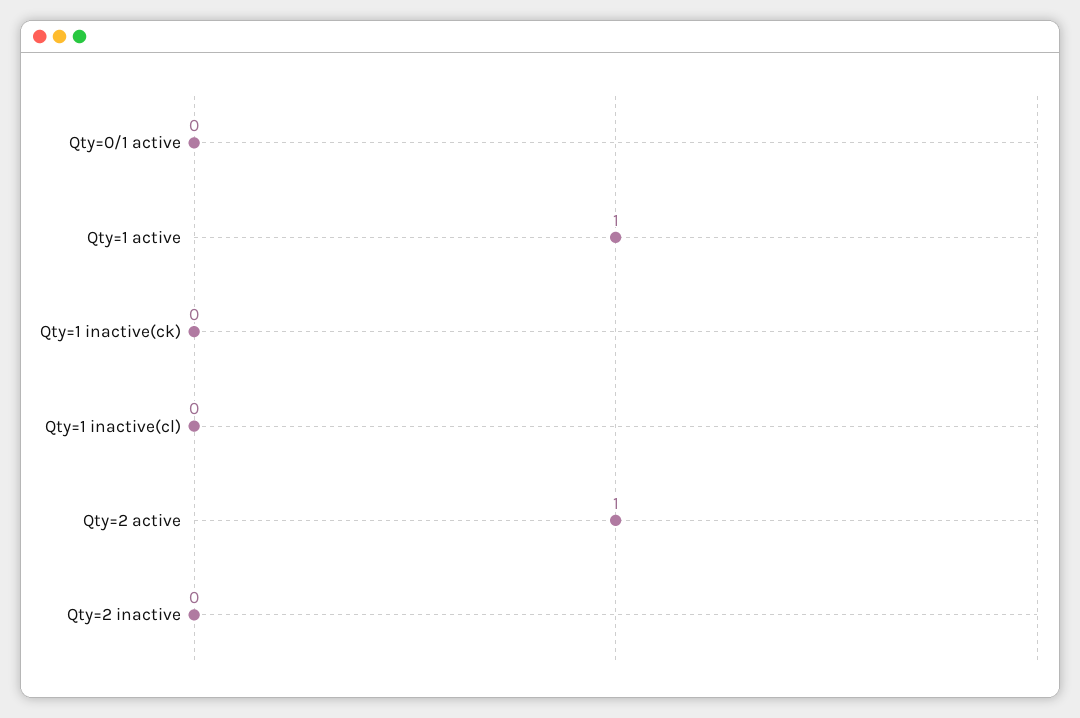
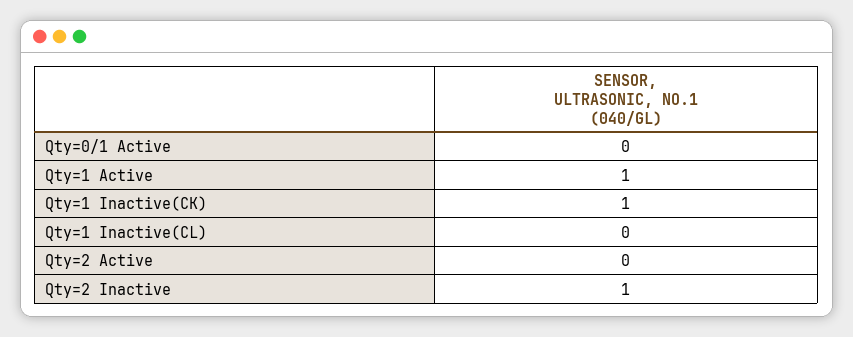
  {
    "Qty=0/1 active": 0,
    "Qty=1 active": 1,
-   "Qty=1 inactive(ck)": 0,
+   "Qty=1 inactive(ck)": 1,
    "Qty=1 inactive(cl)": 0,
-   "Qty=2 active": 1,
+   "Qty=2 active": 0,
-   "Qty=2 inactive": 0
+   "Qty=2 inactive": 1
  }

